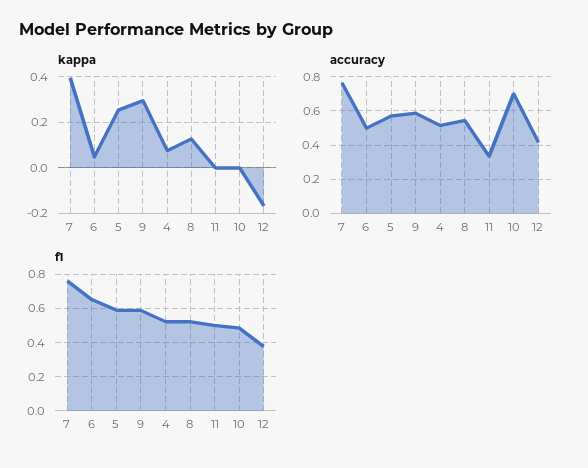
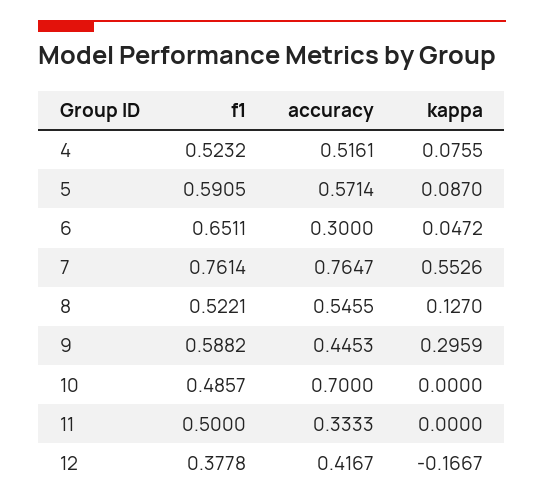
  {
    "kappa": {
-     "7": 0.4,
+     "7": 0.5526,
      "6": 0.0472,
-     "5": 0.25,
+     "5": 0.087,
      "9": 0.2959,
      "4": 0.0755,
      "8": 0.127,
      "11": 0,
      "10": 0,
      "12": -0.1667
    },
    "accuracy": {
      "7": 0.7647,
-     "6": 0.5,
+     "6": 0.3,
      "5": 0.5714,
-     "9": 0.6,
+     "9": 0.4453,
      "4": 0.5161,
      "8": 0.5455,
      "11": 0.3333,
      "10": 0.7,
      "12": 0.4167
    },
    "f1": {
      "7": 0.7614,
      "6": 0.6511,
      "5": 0.5905,
      "9": 0.5882,
      "4": 0.5232,
      "8": 0.5221,
      "11": 0.5,
      "10": 0.4857,
      "12": 0.3778
    }
  }

